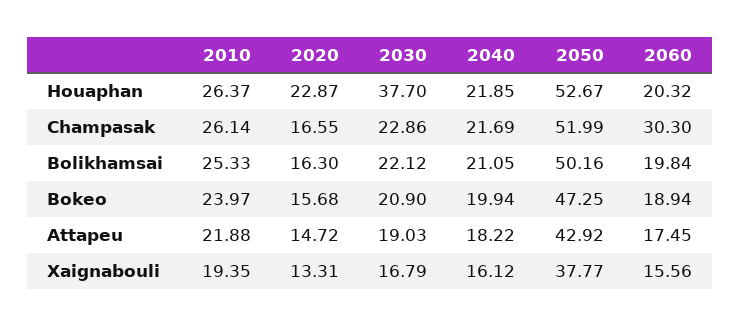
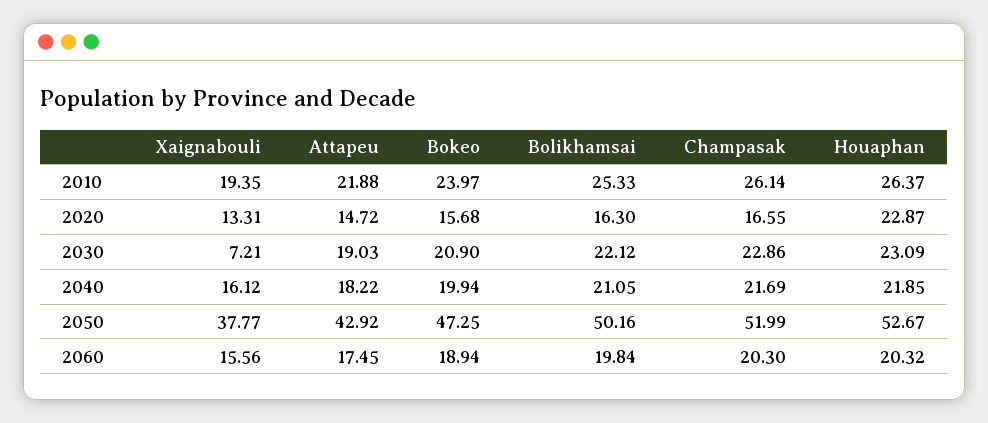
  {
    "2010": {
      "Houaphan": 26.37,
      "Champasak": 26.14,
      "Bolikhamsai": 25.33,
      "Bokeo": 23.97,
      "Attapeu": 21.88,
      "Xaignabouli": 19.35
    },
    "2020": {
      "Houaphan": 22.87,
      "Champasak": 16.55,
      "Bolikhamsai": 16.3,
      "Bokeo": 15.68,
      "Attapeu": 14.72,
      "Xaignabouli": 13.31
    },
    "2030": {
-     "Houaphan": 37.7,
+     "Houaphan": 23.09,
      "Champasak": 22.86,
      "Bolikhamsai": 22.12,
      "Bokeo": 20.9,
      "Attapeu": 19.03,
-     "Xaignabouli": 16.79
+     "Xaignabouli": 7.21
    },
    "2040": {
      "Houaphan": 21.85,
      "Champasak": 21.69,
      "Bolikhamsai": 21.05,
      "Bokeo": 19.94,
      "Attapeu": 18.22,
      "Xaignabouli": 16.12
    },
    "2050": {
      "Houaphan": 52.67,
      "Champasak": 51.99,
      "Bolikhamsai": 50.16,
      "Bokeo": 47.25,
      "Attapeu": 42.92,
      "Xaignabouli": 37.77
    },
    "2060": {
      "Houaphan": 20.32,
-     "Champasak": 30.3,
+     "Champasak": 20.3,
      "Bolikhamsai": 19.84,
      "Bokeo": 18.94,
      "Attapeu": 17.45,
      "Xaignabouli": 15.56
    }
  }

